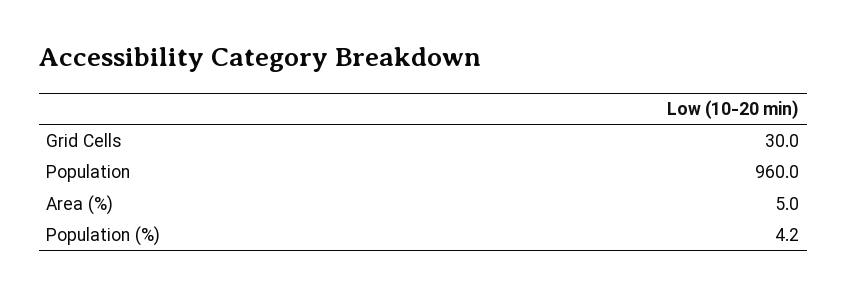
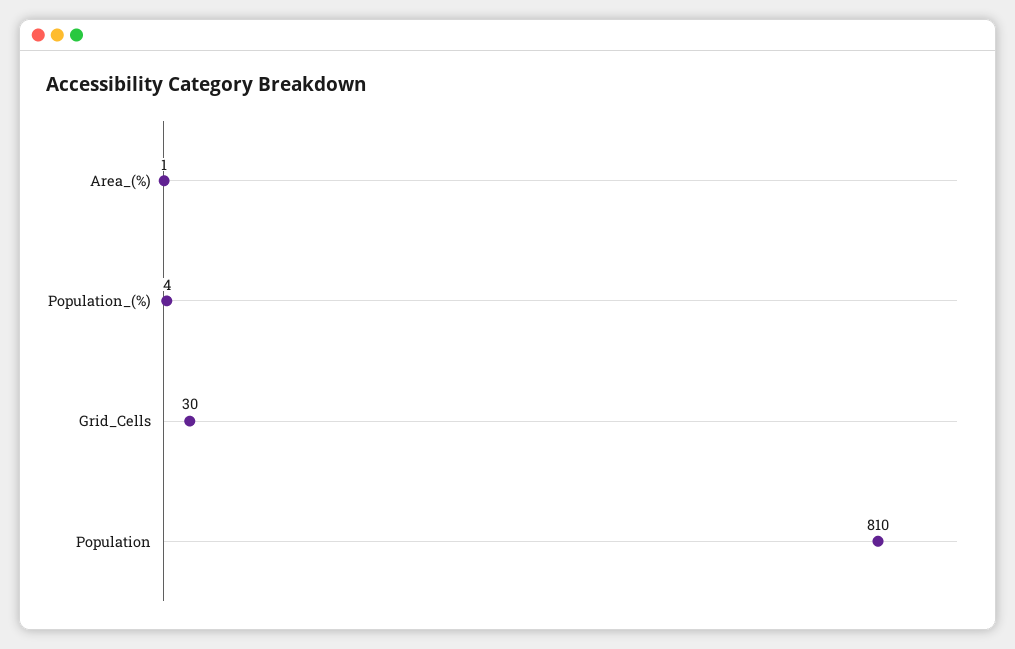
  {
    "Grid Cells": 30,
-   "Population": 960,
+   "Population": 810,
-   "Area (%)": 5,
+   "Area (%)": 1,
    "Population (%)": 4.2
  }

